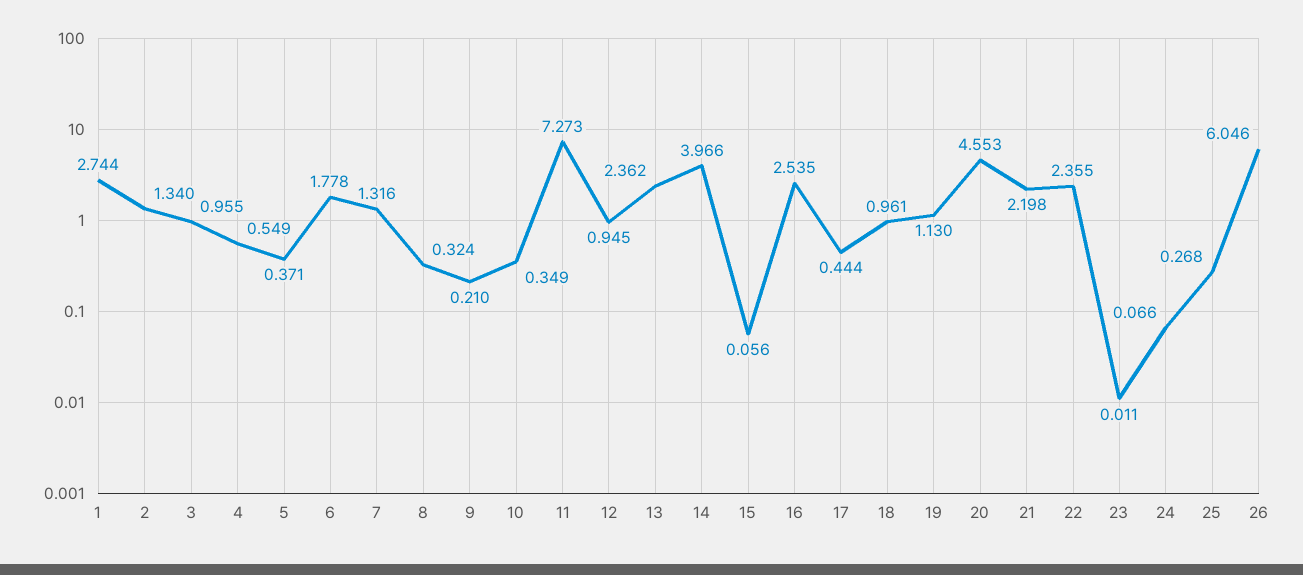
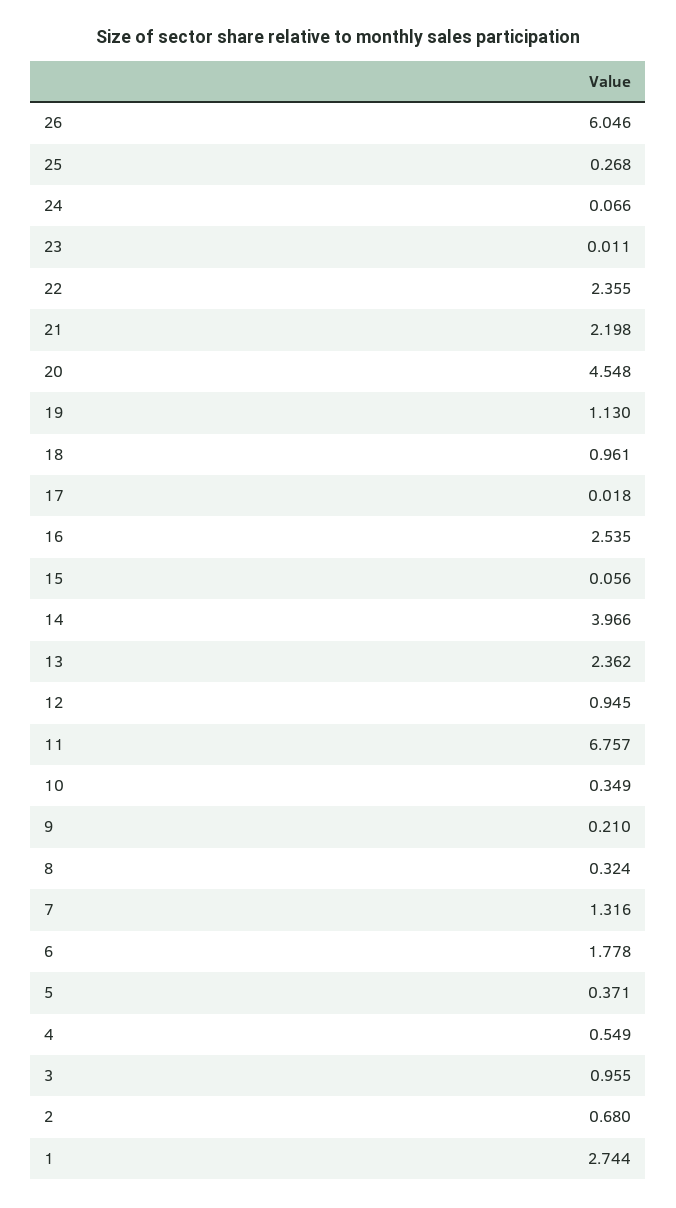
  {
    "1": 2.744,
-   "2": 1.34,
+   "2": 0.68,
    "3": 0.955,
    "4": 0.549,
    "5": 0.371,
    "6": 1.778,
    "7": 1.316,
    "8": 0.324,
    "9": 0.21,
    "10": 0.349,
-   "11": 7.273,
+   "11": 6.757,
    "12": 0.945,
    "13": 2.362,
    "14": 3.966,
    "15": 0.056,
    "16": 2.535,
-   "17": 0.444,
+   "17": 0.018,
    "18": 0.961,
    "19": 1.13,
-   "20": 4.553,
+   "20": 4.548,
    "21": 2.198,
    "22": 2.355,
    "23": 0.011,
    "24": 0.066,
    "25": 0.268,
    "26": 6.046
  }

